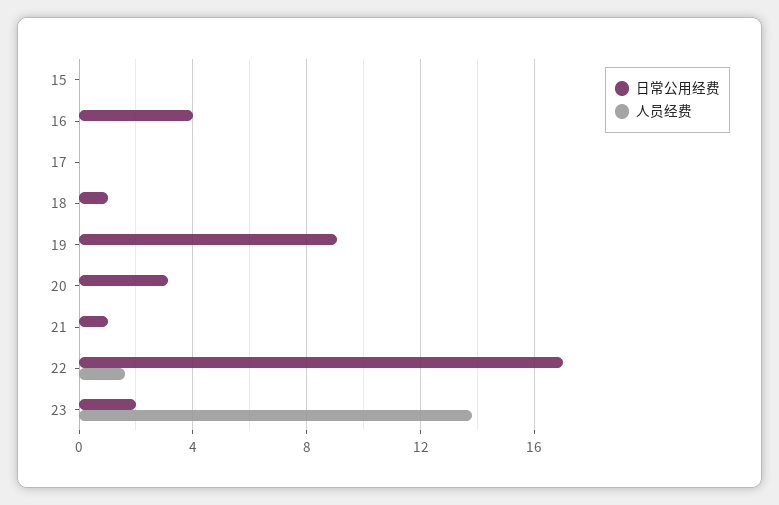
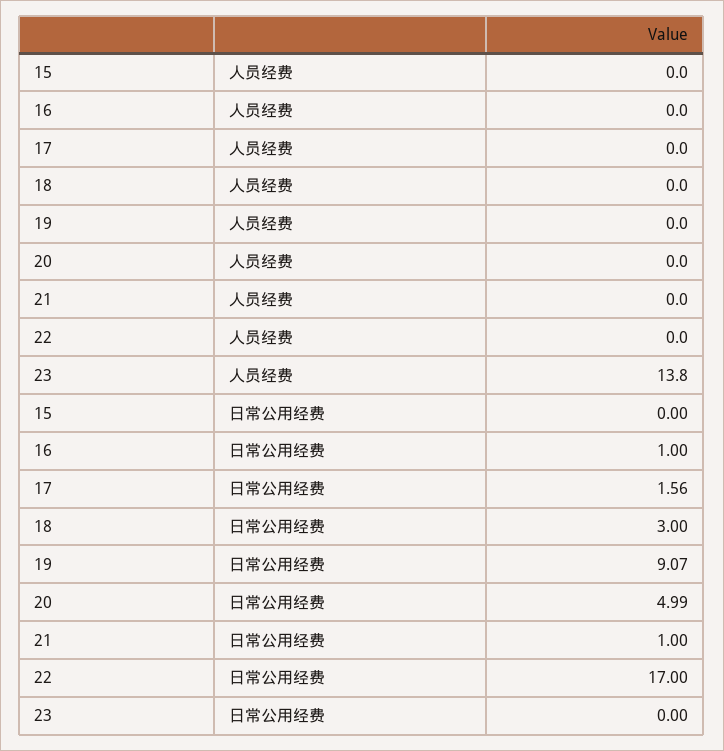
  {
    "日常公用经费": {
      "15": 0,
-     "16": 4,
+     "16": 1,
-     "17": 0,
+     "17": 1.56,
-     "18": 1,
+     "18": 3,
      "19": 9.07,
-     "20": 3,
+     "20": 4.99,
      "21": 1,
      "22": 17,
-     "23": 2
+     "23": 0
    },
    "人员经费": {
      "15": 0,
      "16": 0,
      "17": 0,
      "18": 0,
      "19": 0,
      "20": 0,
      "21": 0,
-     "22": 1.5,
+     "22": 0,
      "23": 13.8
    }
  }

